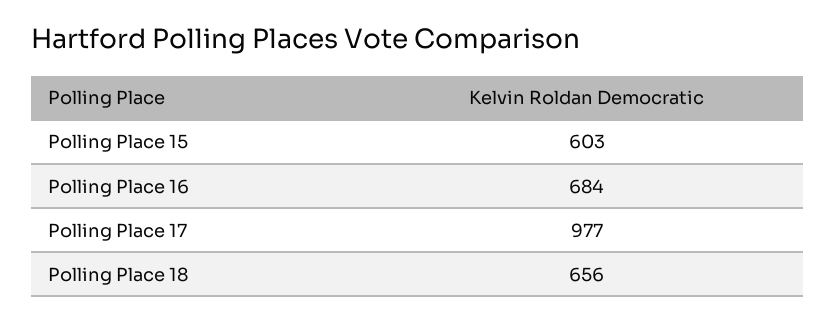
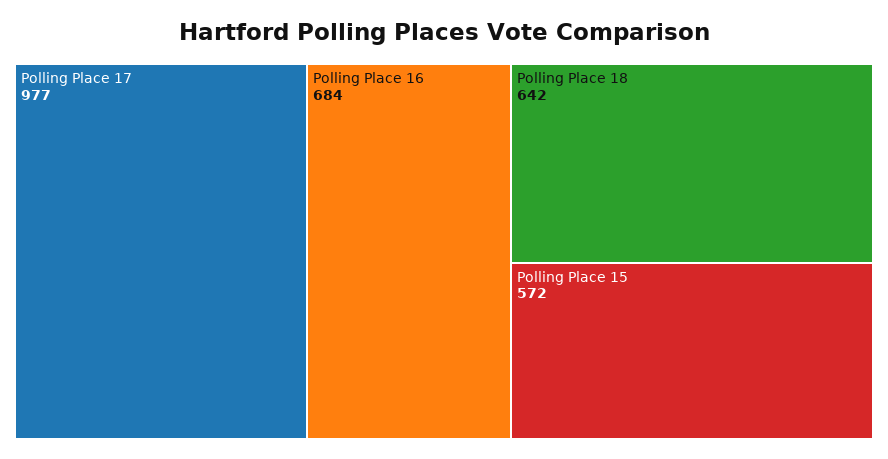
  {
-   "Polling Place 15": 603,
+   "Polling Place 15": 572,
    "Polling Place 16": 684,
    "Polling Place 17": 977,
-   "Polling Place 18": 656
+   "Polling Place 18": 642
  }

